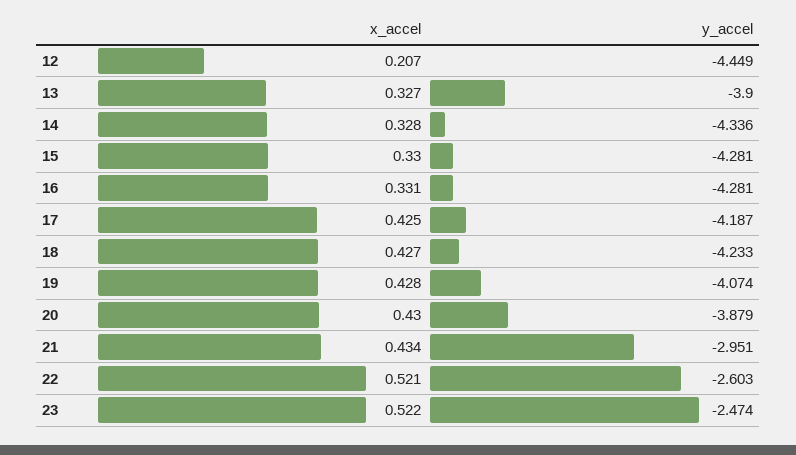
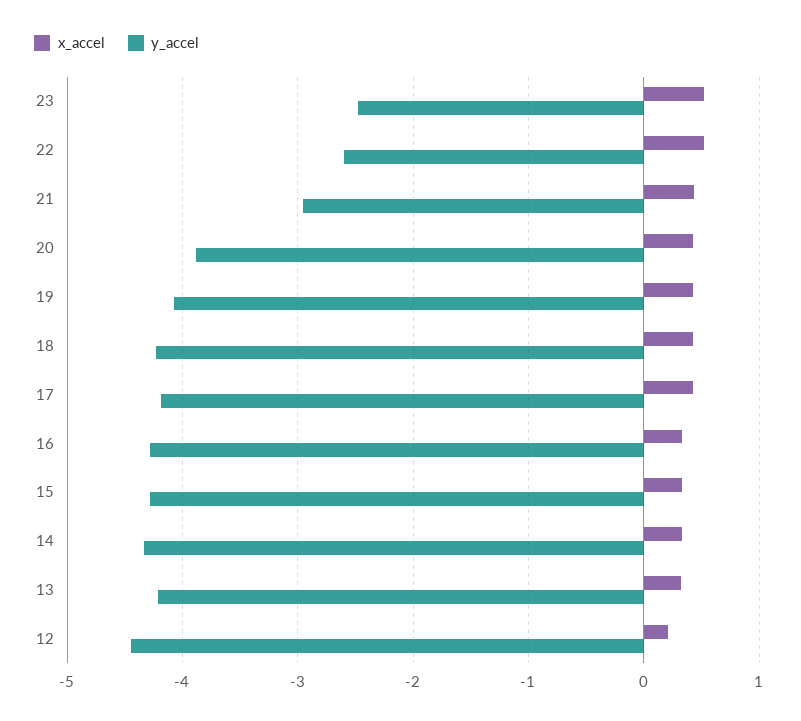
  {
    "x_accel": {
      "12": 0.207,
      "13": 0.327,
      "14": 0.328,
      "15": 0.33,
      "16": 0.331,
      "17": 0.425,
      "18": 0.427,
      "19": 0.428,
      "20": 0.43,
      "21": 0.434,
      "22": 0.521,
      "23": 0.522
    },
    "y_accel": {
      "12": -4.449,
-     "13": -3.9,
+     "13": -4.2,
      "14": -4.336,
      "15": -4.281,
      "16": -4.281,
      "17": -4.187,
      "18": -4.233,
      "19": -4.074,
      "20": -3.879,
      "21": -2.951,
      "22": -2.603,
      "23": -2.474
    }
  }

